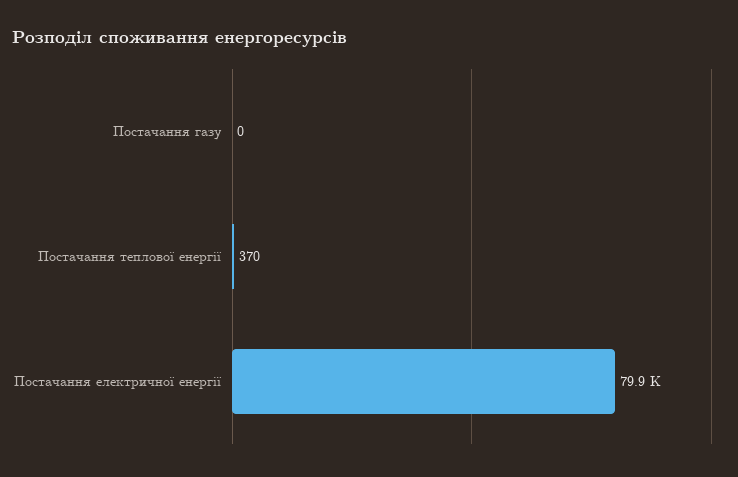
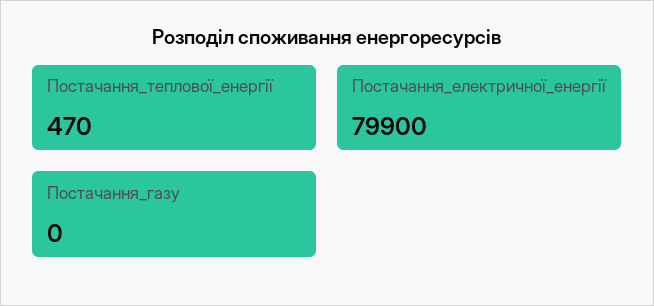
  {
    "Постачання газу": 0,
-   "Постачання теплової енергії": 370,
+   "Постачання теплової енергії": 470,
    "Постачання електричної енергії": 79900
  }

